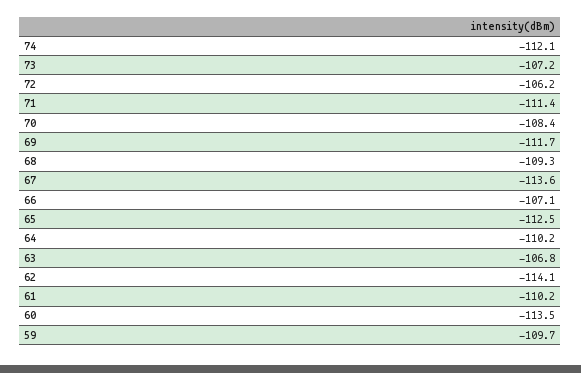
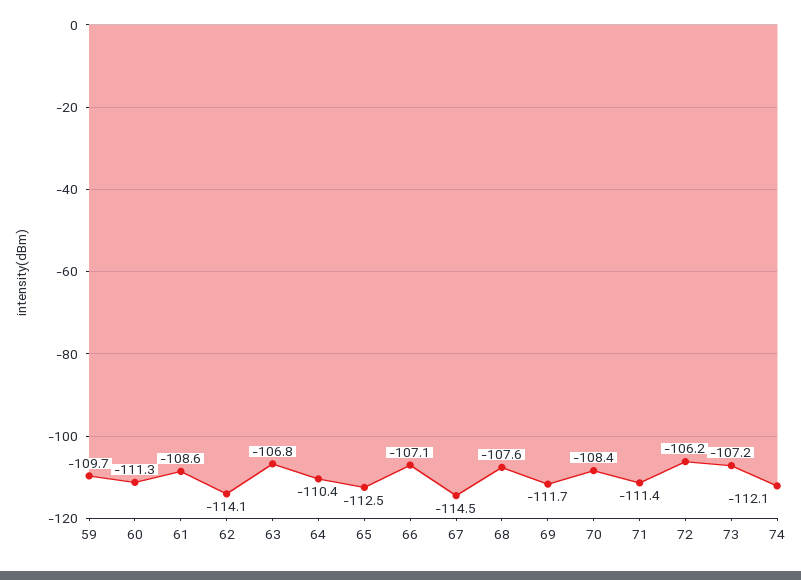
  {
    "74": -112.1,
    "73": -107.2,
    "72": -106.2,
    "71": -111.4,
    "70": -108.4,
    "69": -111.7,
-   "68": -109.3,
+   "68": -107.6,
-   "67": -113.6,
+   "67": -114.5,
    "66": -107.1,
    "65": -112.5,
-   "64": -110.2,
+   "64": -110.4,
    "63": -106.8,
    "62": -114.1,
-   "61": -110.2,
+   "61": -108.6,
-   "60": -113.5,
+   "60": -111.3,
    "59": -109.7
  }

